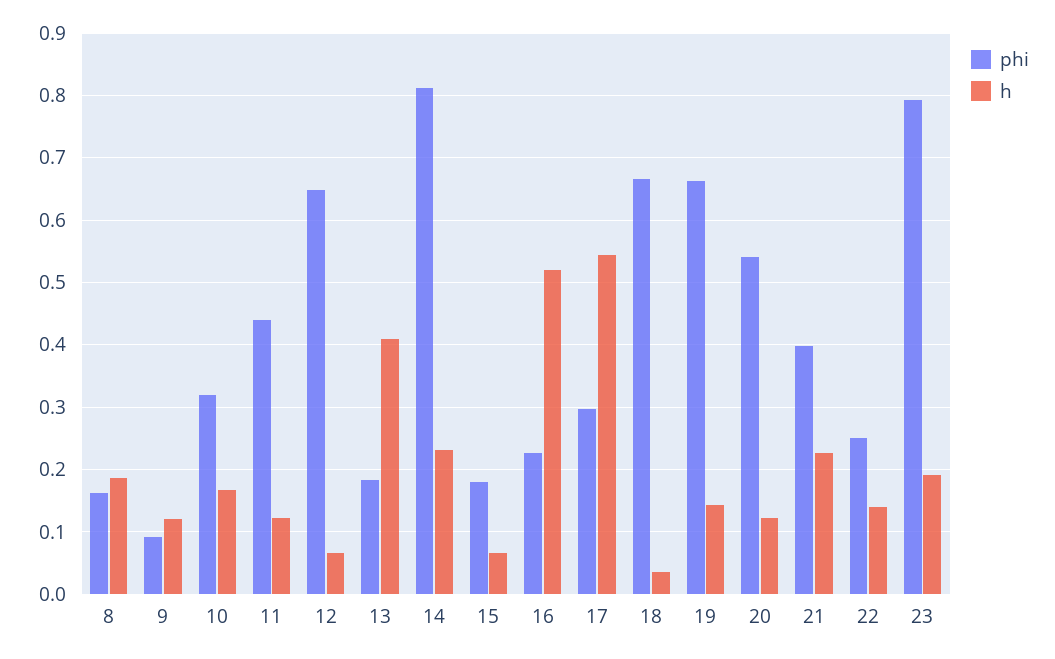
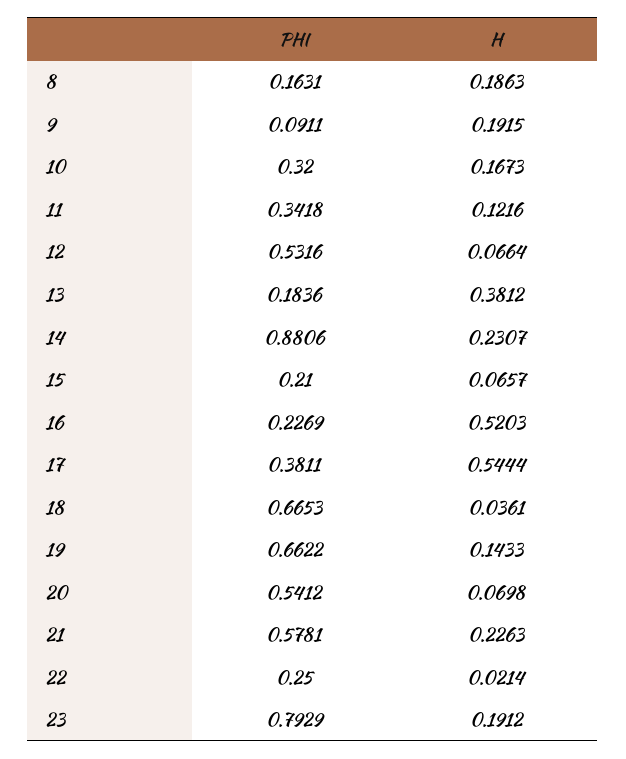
  {
    "phi": {
      "8": 0.1631,
      "9": 0.0911,
      "10": 0.32,
-     "11": 0.44,
+     "11": 0.3418,
-     "12": 0.65,
+     "12": 0.5316,
      "13": 0.1836,
-     "14": 0.81,
+     "14": 0.8806,
-     "15": 0.18,
+     "15": 0.21,
      "16": 0.2269,
-     "17": 0.3,
+     "17": 0.3811,
      "18": 0.6653,
      "19": 0.6622,
      "20": 0.5412,
-     "21": 0.4,
+     "21": 0.5781,
      "22": 0.25,
      "23": 0.7929
    },
    "h": {
      "8": 0.1863,
-     "9": 0.12,
+     "9": 0.1915,
      "10": 0.1673,
      "11": 0.1216,
      "12": 0.0664,
-     "13": 0.41,
+     "13": 0.3812,
      "14": 0.2307,
      "15": 0.0657,
      "16": 0.5203,
      "17": 0.5444,
      "18": 0.0361,
      "19": 0.1433,
-     "20": 0.12,
+     "20": 0.0698,
      "21": 0.2263,
-     "22": 0.14,
+     "22": 0.0214,
      "23": 0.1912
    }
  }

